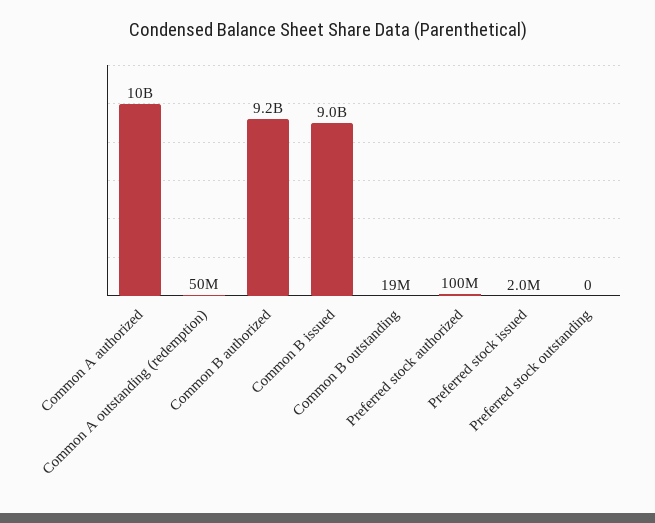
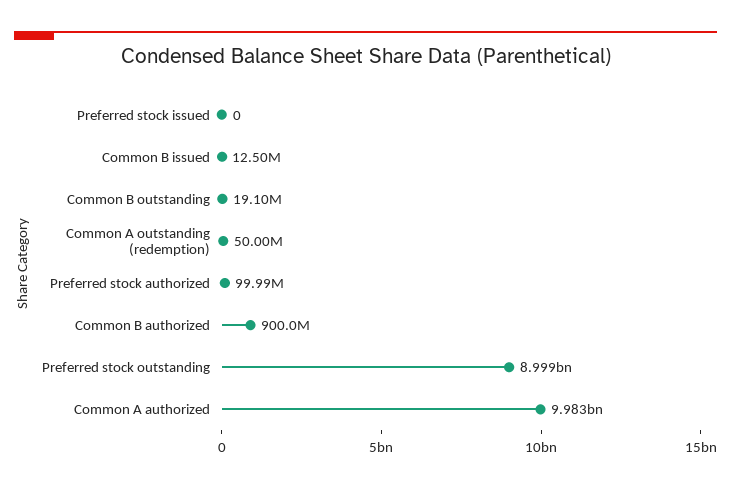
  {
    "Common A authorized": 9983000000,
    "Common A outstanding (redemption)": 50000000,
-   "Common B authorized": 9200000000,
+   "Common B authorized": 900000000,
-   "Common B issued": 9000000000,
+   "Common B issued": 12500000,
    "Common B outstanding": 19100000,
    "Preferred stock authorized": 99990000,
-   "Preferred stock issued": 2000000,
+   "Preferred stock issued": 0,
-   "Preferred stock outstanding": 0
+   "Preferred stock outstanding": 8999000000
  }

